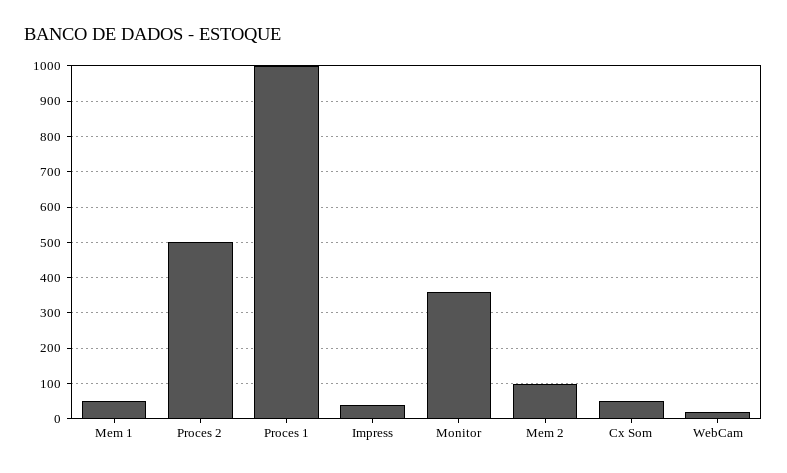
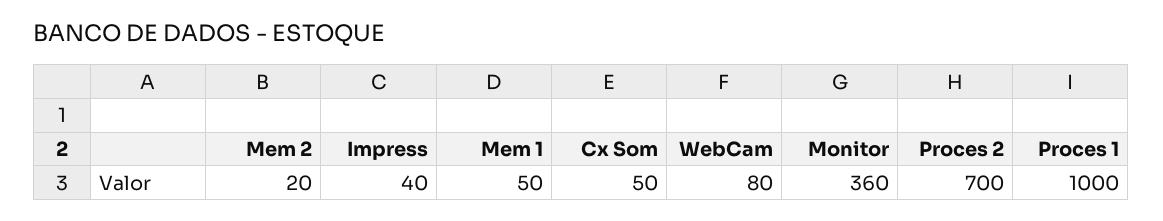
  {
    "Mem 1": 50,
-   "Proces 2": 500,
+   "Proces 2": 700,
    "Proces 1": 1000,
    "Impress": 40,
    "Monitor": 360,
-   "Mem 2": 100,
+   "Mem 2": 20,
    "Cx Som": 50,
-   "WebCam": 20
+   "WebCam": 80
  }

